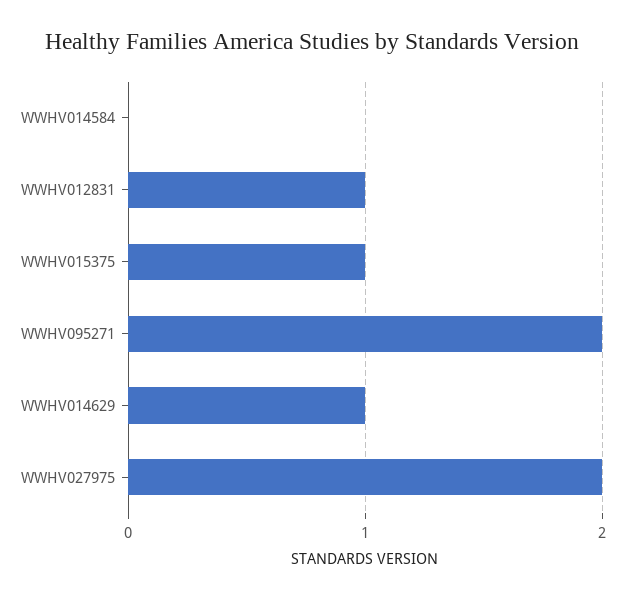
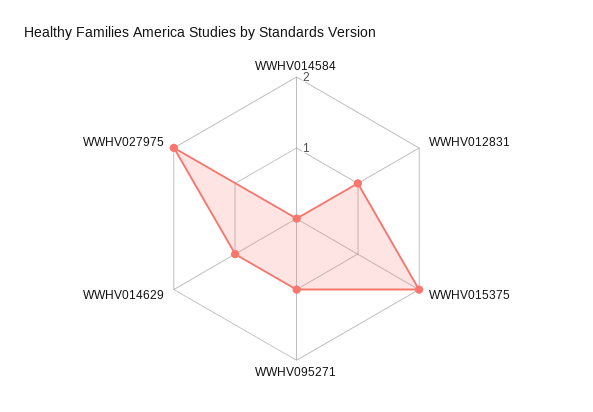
  {
    "WWHV014584": 0,
    "WWHV012831": 1,
-   "WWHV015375": 1,
+   "WWHV015375": 2,
-   "WWHV095271": 2,
+   "WWHV095271": 1,
    "WWHV014629": 1,
    "WWHV027975": 2
  }

